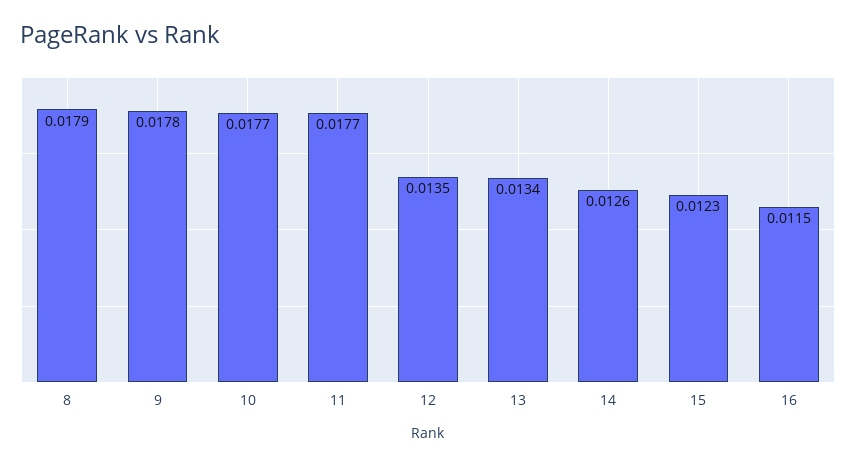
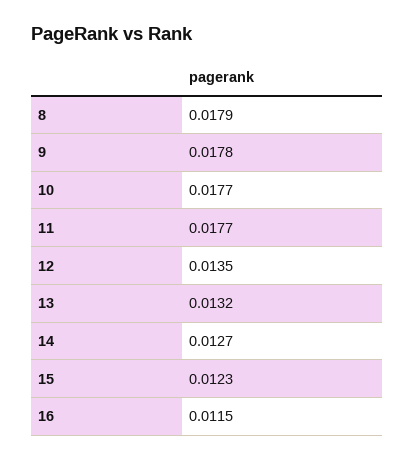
  {
    "8": 0.0179,
    "9": 0.0178,
    "10": 0.0177,
    "11": 0.0177,
    "12": 0.0135,
-   "13": 0.0134,
+   "13": 0.0132,
-   "14": 0.0126,
+   "14": 0.0127,
    "15": 0.0123,
    "16": 0.0115
  }

